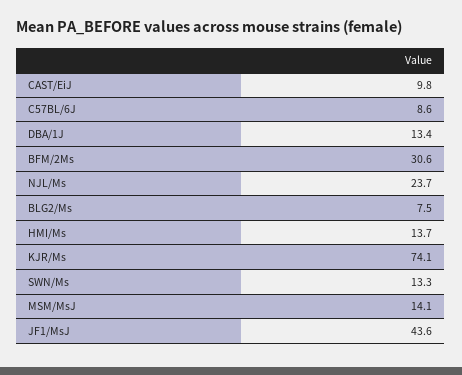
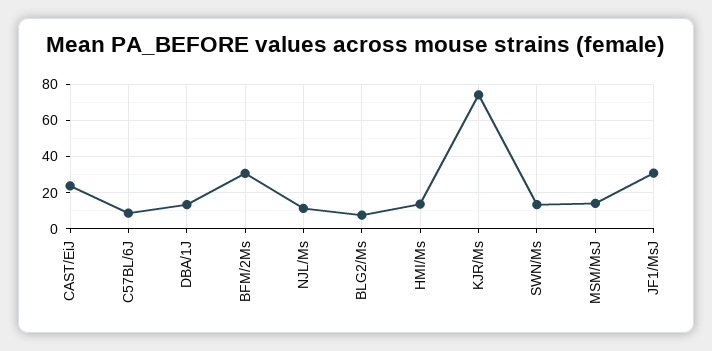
  {
-   "CAST/EiJ": 9.8,
+   "CAST/EiJ": 25,
    "C57BL/6J": 8.6,
    "DBA/1J": 13.4,
    "BFM/2Ms": 30.6,
-   "NJL/Ms": 23.7,
+   "NJL/Ms": 10,
    "BLG2/Ms": 7.5,
    "HMI/Ms": 13.7,
    "KJR/Ms": 74.1,
    "SWN/Ms": 13.3,
    "MSM/MsJ": 14.1,
-   "JF1/MsJ": 43.6
+   "JF1/MsJ": 30
  }

